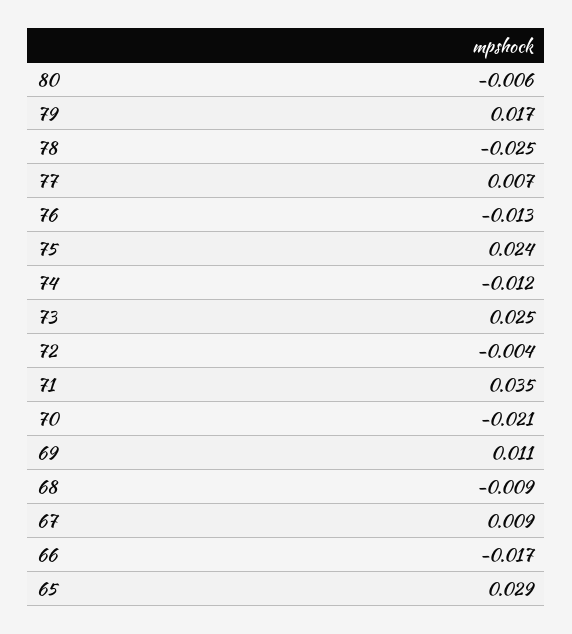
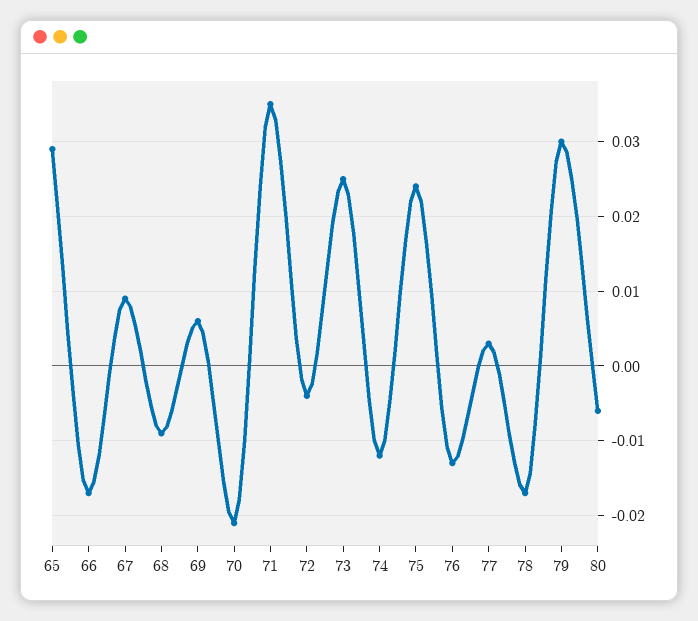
  {
    "80": -0.006,
-   "79": 0.017,
+   "79": 0.03,
-   "78": -0.025,
+   "78": -0.017,
-   "77": 0.007,
+   "77": 0.003,
    "76": -0.013,
    "75": 0.024,
    "74": -0.012,
    "73": 0.025,
    "72": -0.004,
    "71": 0.035,
    "70": -0.021,
-   "69": 0.011,
+   "69": 0.006,
    "68": -0.009,
    "67": 0.009,
    "66": -0.017,
    "65": 0.029
  }

